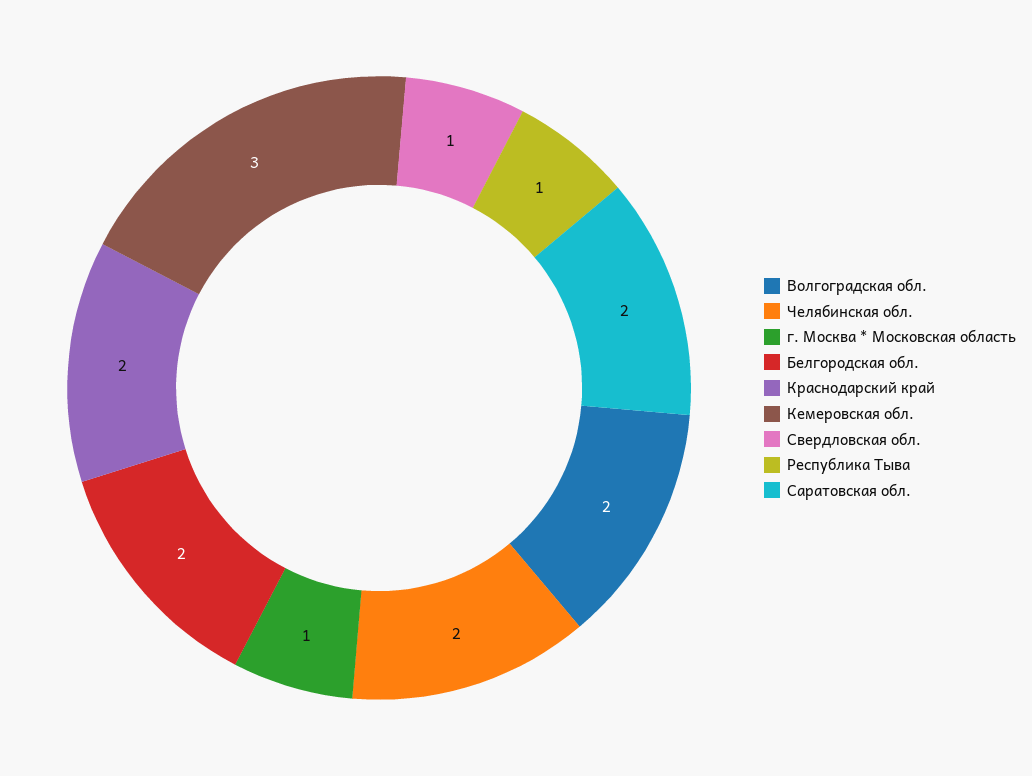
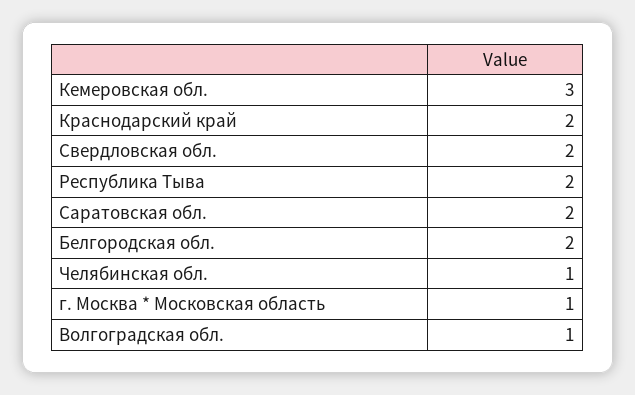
  {
-   "Волгоградская обл.": 2,
+   "Волгоградская обл.": 1,
-   "Челябинская обл.": 2,
+   "Челябинская обл.": 1,
    "г. Москва * Московская область": 1,
    "Белгородская обл.": 2,
    "Краснодарский край": 2,
    "Кемеровская обл.": 3,
-   "Свердловская обл.": 1,
+   "Свердловская обл.": 2,
-   "Республика Тыва": 1,
+   "Республика Тыва": 2,
    "Саратовская обл.": 2
  }

